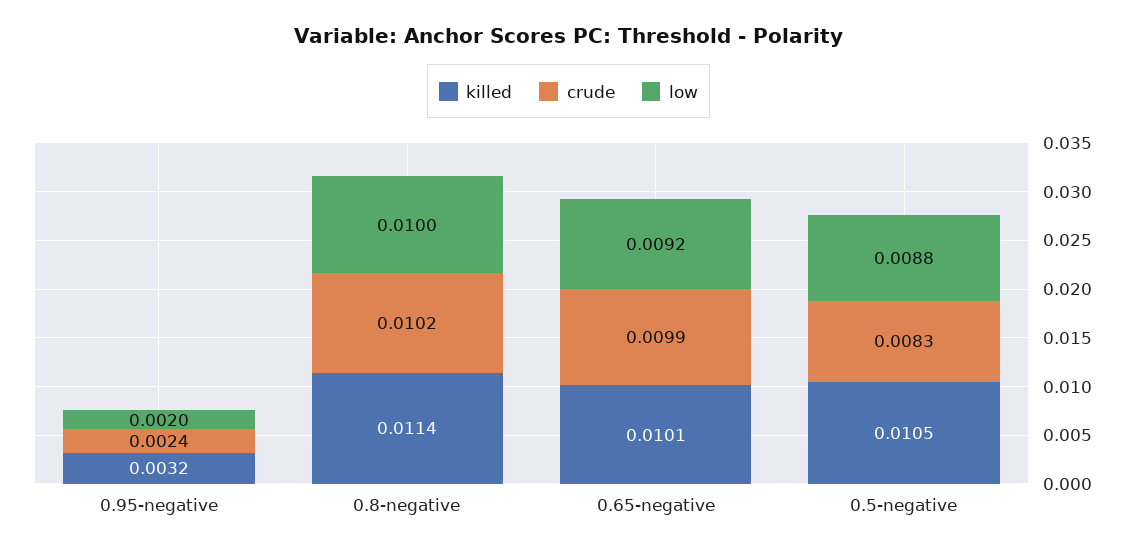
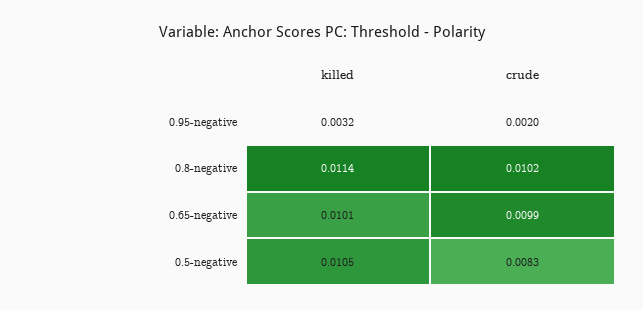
  {
    "killed": {
      "0.95-negative": 0.0032,
      "0.8-negative": 0.0114,
      "0.65-negative": 0.0101,
      "0.5-negative": 0.0105
    },
    "crude": {
-     "0.95-negative": 0.0024,
+     "0.95-negative": 0.002,
      "0.8-negative": 0.0102,
      "0.65-negative": 0.0099,
      "0.5-negative": 0.0083
-   },
+   }
-   "low": {
-     "0.95-negative": 0.002,
-     "0.8-negative": 0.01,
-     "0.65-negative": 0.0092,
-     "0.5-negative": 0.0088
-   }
  }

